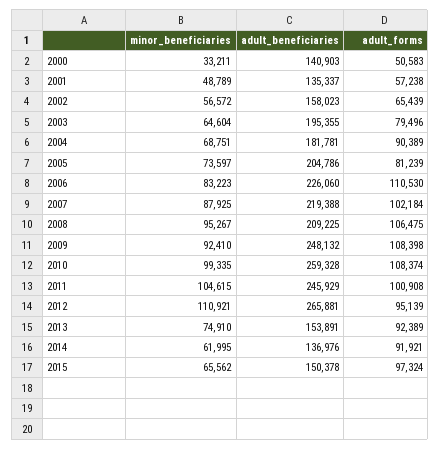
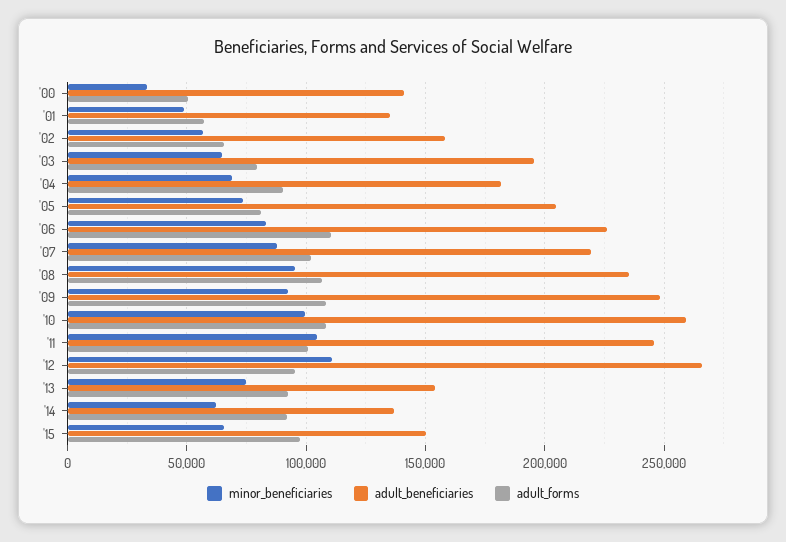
  {
    "minor_beneficiaries": {
      "2000": 33211,
      "2001": 48789,
      "2002": 56572,
      "2003": 64604,
      "2004": 68751,
      "2005": 73597,
      "2006": 83223,
      "2007": 87925,
      "2008": 95267,
      "2009": 92410,
      "2010": 99335,
      "2011": 104615,
      "2012": 110921,
      "2013": 74910,
      "2014": 61995,
      "2015": 65562
    },
    "adult_beneficiaries": {
      "2000": 140903,
      "2001": 135337,
      "2002": 158023,
      "2003": 195355,
      "2004": 181781,
      "2005": 204786,
      "2006": 226060,
      "2007": 219388,
-     "2008": 209225,
+     "2008": 235000,
      "2009": 248132,
      "2010": 259328,
      "2011": 245929,
      "2012": 265881,
      "2013": 153891,
      "2014": 136976,
      "2015": 150378
    },
    "adult_forms": {
      "2000": 50583,
      "2001": 57238,
      "2002": 65439,
      "2003": 79496,
      "2004": 90389,
      "2005": 81239,
      "2006": 110530,
      "2007": 102184,
      "2008": 106475,
      "2009": 108398,
      "2010": 108374,
      "2011": 100908,
      "2012": 95139,
      "2013": 92389,
      "2014": 91921,
      "2015": 97324
    }
  }

